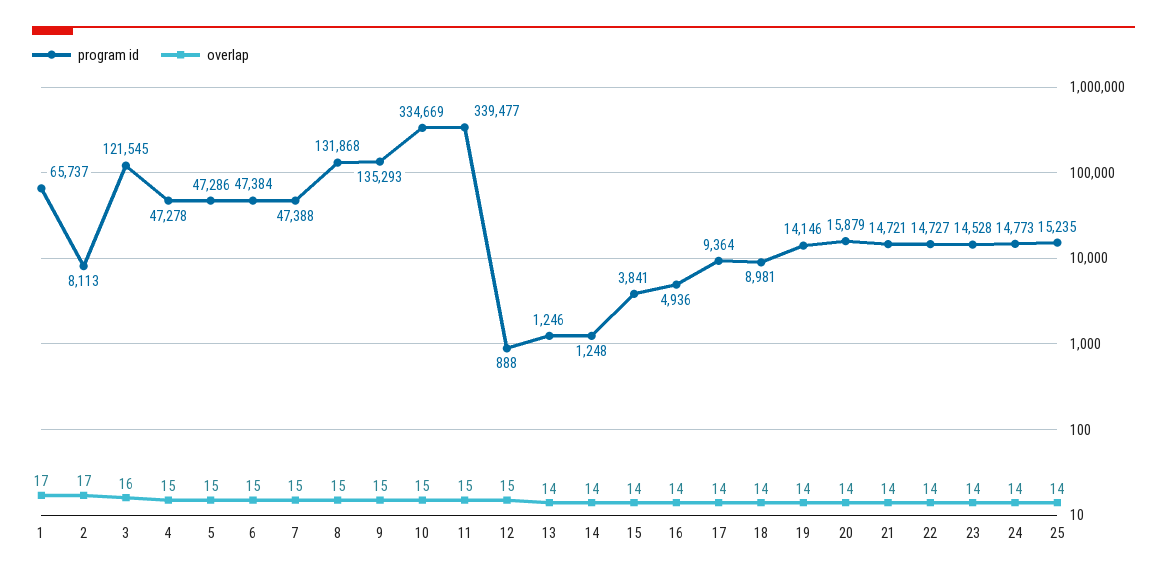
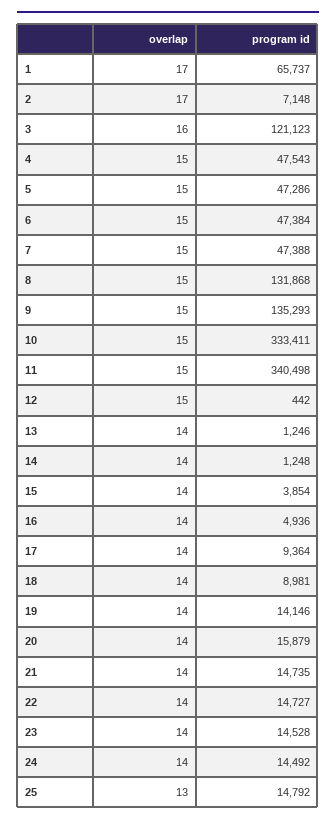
  {
    "program id": {
      "1": 65737,
-     "2": 8113,
+     "2": 7148,
-     "3": 121545,
+     "3": 121123,
-     "4": 47278,
+     "4": 47543,
      "5": 47286,
      "6": 47384,
      "7": 47388,
      "8": 131868,
      "9": 135293,
-     "10": 334669,
+     "10": 333411,
-     "11": 339477,
+     "11": 340498,
-     "12": 888,
+     "12": 442,
      "13": 1246,
      "14": 1248,
-     "15": 3841,
+     "15": 3854,
      "16": 4936,
      "17": 9364,
      "18": 8981,
      "19": 14146,
      "20": 15879,
-     "21": 14721,
+     "21": 14735,
      "22": 14727,
      "23": 14528,
-     "24": 14773,
+     "24": 14492,
-     "25": 15235
+     "25": 14792
    },
    "overlap": {
      "1": 17,
      "2": 17,
      "3": 16,
      "4": 15,
      "5": 15,
      "6": 15,
      "7": 15,
      "8": 15,
      "9": 15,
      "10": 15,
      "11": 15,
      "12": 15,
      "13": 14,
      "14": 14,
      "15": 14,
      "16": 14,
      "17": 14,
      "18": 14,
      "19": 14,
      "20": 14,
      "21": 14,
      "22": 14,
      "23": 14,
      "24": 14,
-     "25": 14
+     "25": 13
    }
  }

